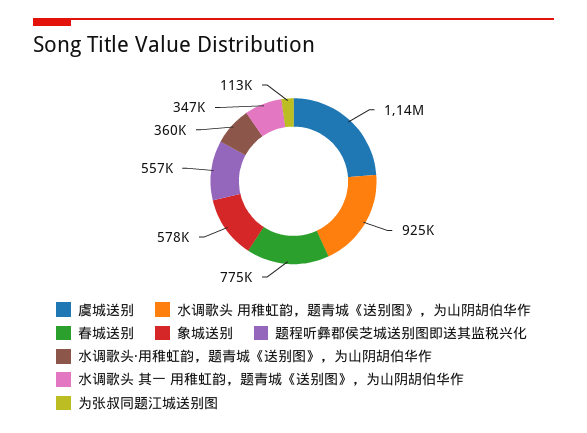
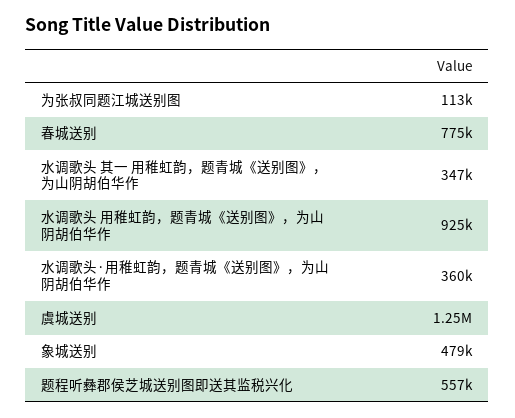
  {
-   "虞城送别": 1140000,
+   "虞城送别": 1250000,
    "水调歌头 用稚虹韵，题青城《送别图》，为山阴胡伯华作": 925000,
    "春城送别": 775000,
-   "象城送别": 578000,
+   "象城送别": 479000,
    "题程听彝郡侯芝城送别图即送其监税兴化": 557000,
    "水调歌头·用稚虹韵，题青城《送别图》，为山阴胡伯华作": 360000,
    "水调歌头 其一 用稚虹韵，题青城《送别图》，为山阴胡伯华作": 347000,
    "为张叔同题江城送别图": 113000
  }

